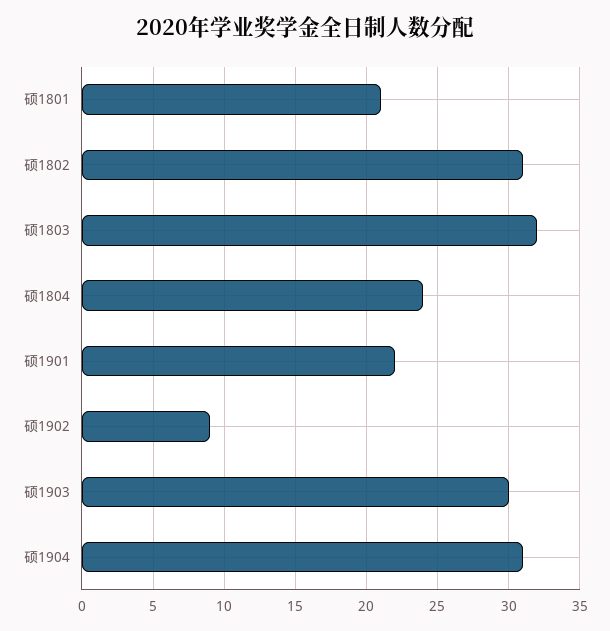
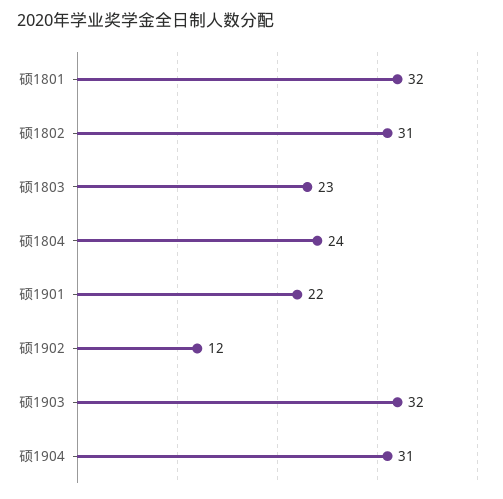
  {
-   "硕1801": 21,
+   "硕1801": 32,
    "硕1802": 31,
-   "硕1803": 32,
+   "硕1803": 23,
    "硕1804": 24,
    "硕1901": 22,
-   "硕1902": 9,
+   "硕1902": 12,
-   "硕1903": 30,
+   "硕1903": 32,
    "硕1904": 31
  }

